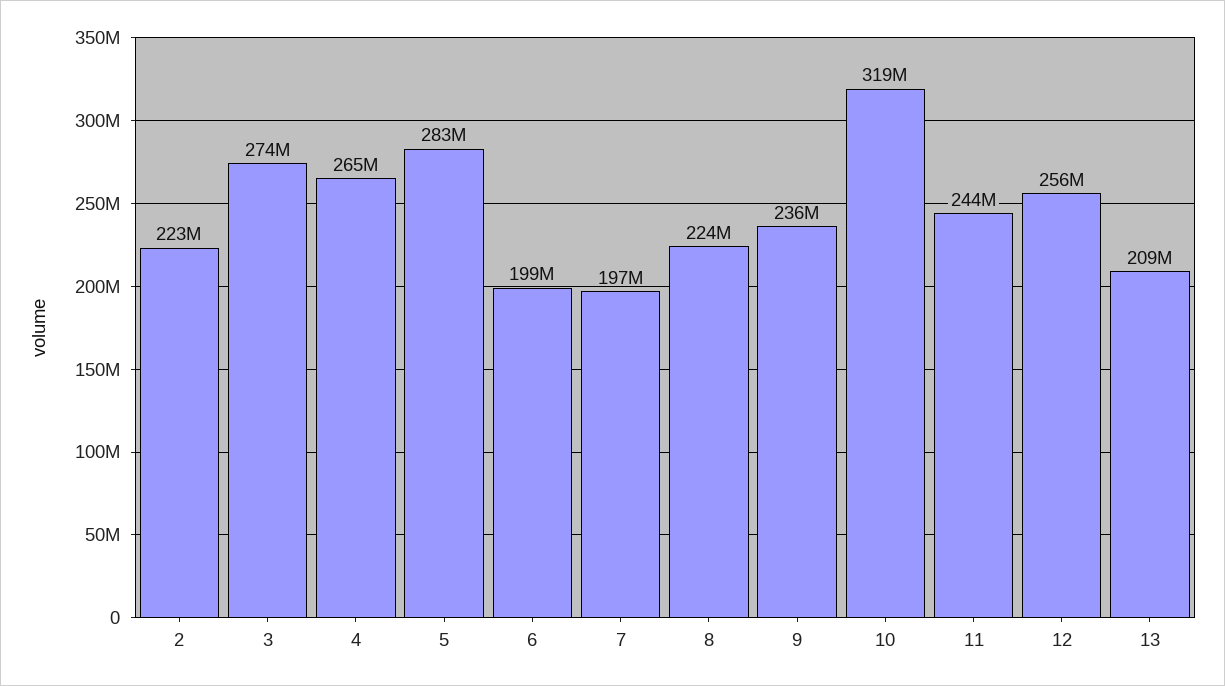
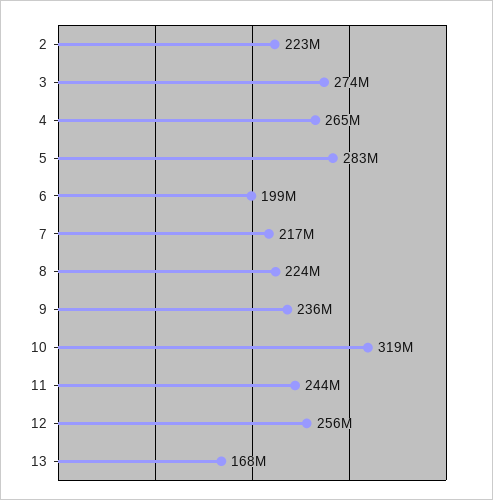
  {
    "2": 223000000,
    "3": 274000000,
    "4": 265000000,
    "5": 283000000,
    "6": 199000000,
-   "7": 197000000,
+   "7": 217000000,
    "8": 224000000,
    "9": 236000000,
    "10": 319000000,
    "11": 244000000,
    "12": 256000000,
-   "13": 209000000
+   "13": 168000000
  }

